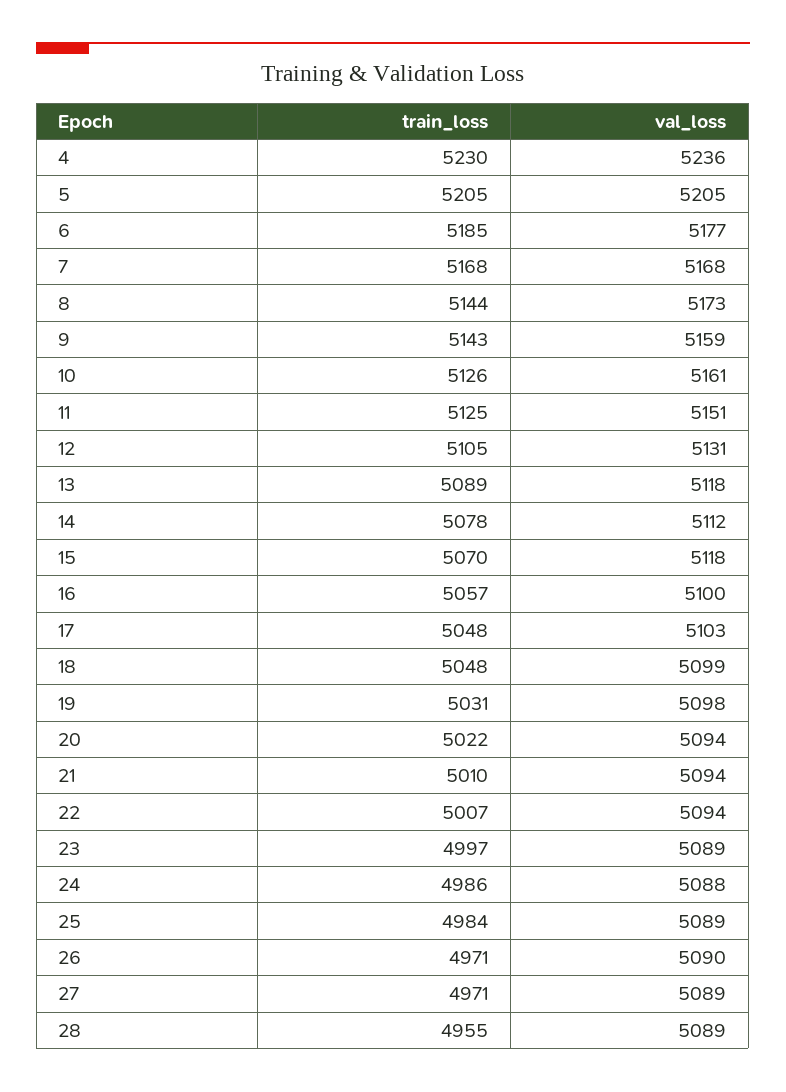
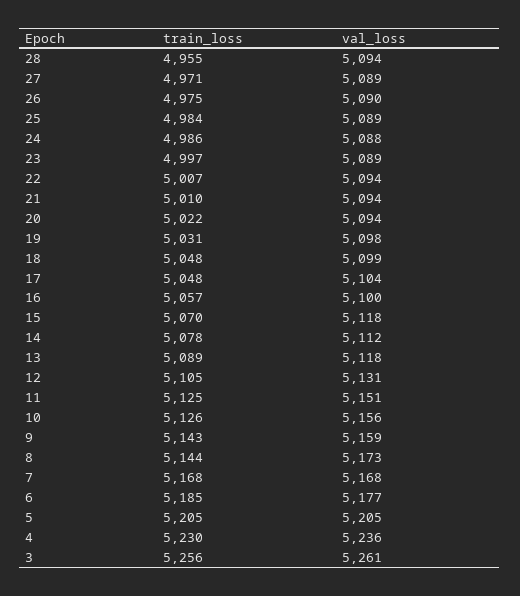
  {
    "train_loss": {
      "4": 5230,
      "5": 5205,
      "6": 5185,
      "7": 5168,
      "8": 5144,
      "9": 5143,
      "10": 5126,
      "11": 5125,
      "12": 5105,
      "13": 5089,
      "14": 5078,
      "15": 5070,
      "16": 5057,
      "17": 5048,
      "18": 5048,
      "19": 5031,
      "20": 5022,
      "21": 5010,
      "22": 5007,
      "23": 4997,
      "24": 4986,
      "25": 4984,
-     "26": 4971,
+     "26": 4975,
      "27": 4971,
-     "28": 4955
+     "28": 4955,
+     "3": 5256
    },
    "val_loss": {
      "4": 5236,
      "5": 5205,
      "6": 5177,
      "7": 5168,
      "8": 5173,
      "9": 5159,
-     "10": 5161,
+     "10": 5156,
      "11": 5151,
      "12": 5131,
      "13": 5118,
      "14": 5112,
      "15": 5118,
      "16": 5100,
-     "17": 5103,
+     "17": 5104,
      "18": 5099,
      "19": 5098,
      "20": 5094,
      "21": 5094,
      "22": 5094,
      "23": 5089,
      "24": 5088,
      "25": 5089,
      "26": 5090,
      "27": 5089,
-     "28": 5089
+     "28": 5094,
+     "3": 5261
    }
  }

